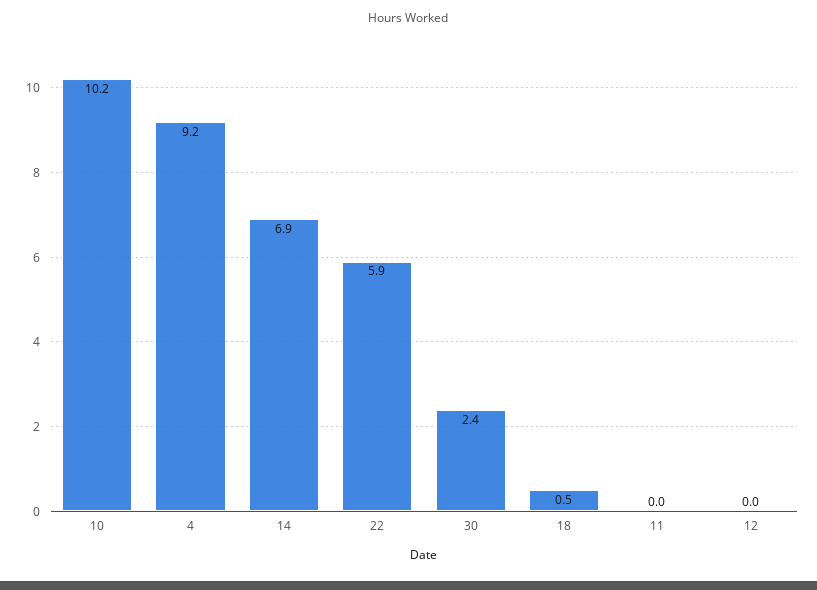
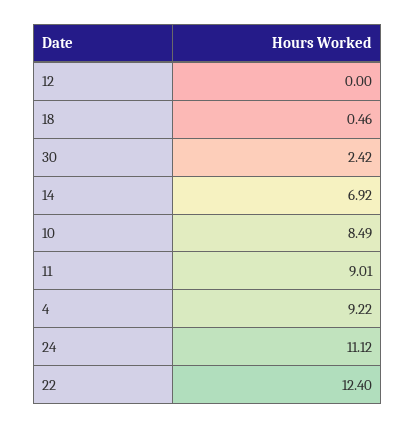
  {
-   "10": 10.2,
+   "10": 8.49,
    "4": 9.22,
    "14": 6.92,
-   "22": 5.9,
+   "22": 12.4,
    "30": 2.42,
    "18": 0.46,
-   "11": 0,
+   "11": 9.01,
-   "12": 0
+   "12": 0,
+   "24": 11.12
  }

